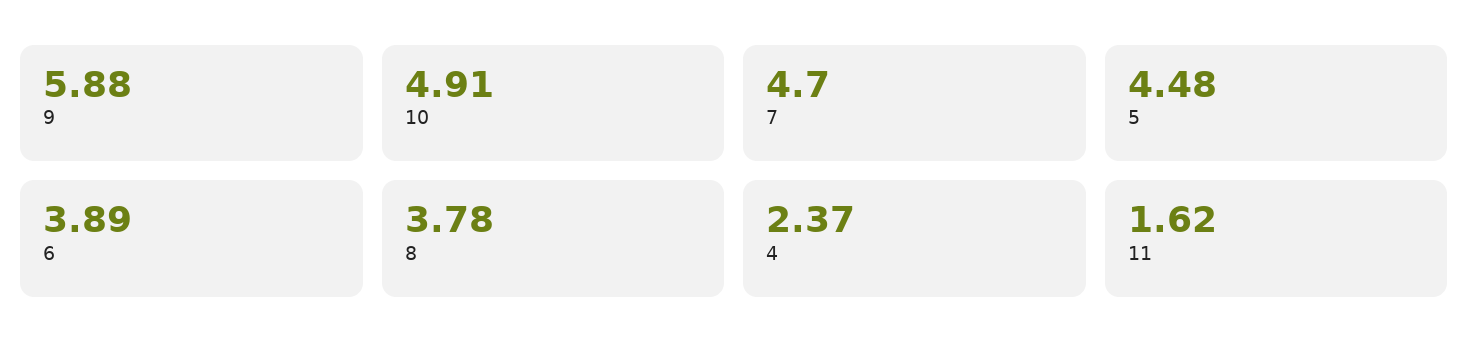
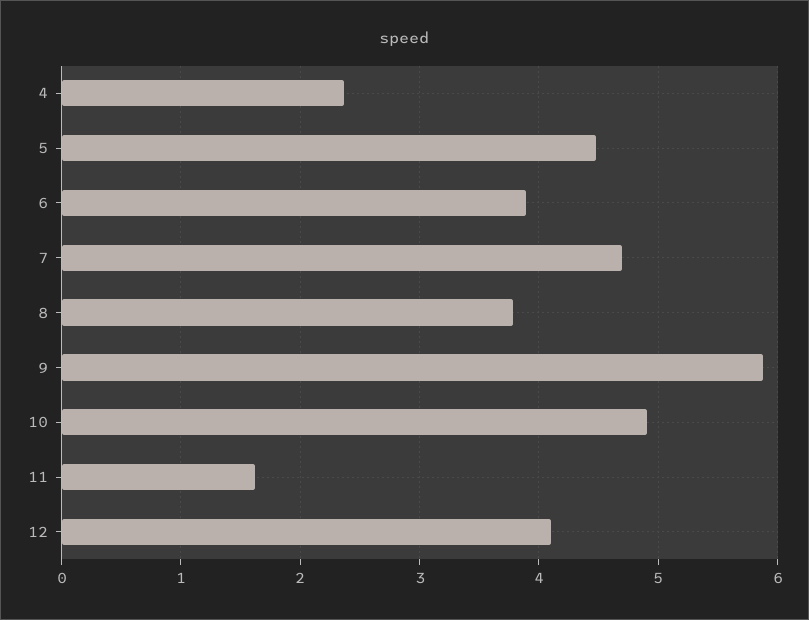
  {
    "9": 5.88,
    "10": 4.91,
    "7": 4.7,
    "5": 4.48,
    "6": 3.89,
    "8": 3.78,
    "4": 2.37,
-   "11": 1.62
+   "11": 1.62,
+   "12": 4.1
  }

